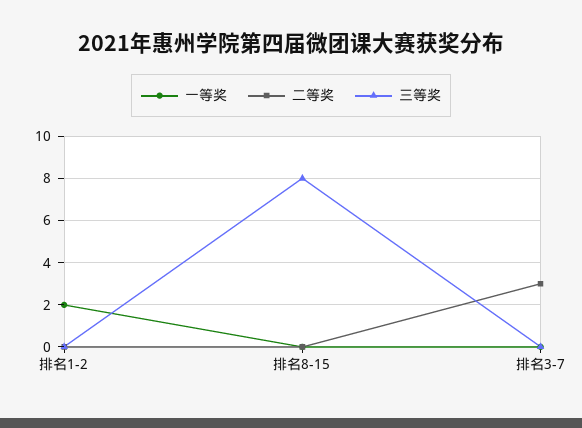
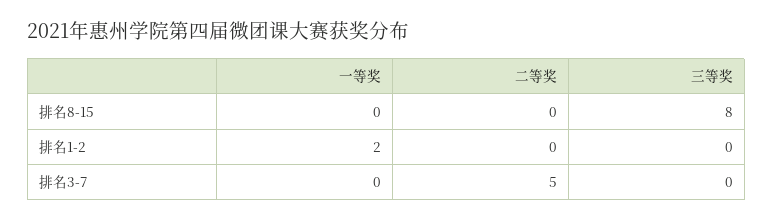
  {
    "一等奖": {
      "排名1-2": 2,
      "排名8-15": 0,
      "排名3-7": 0
    },
    "二等奖": {
      "排名1-2": 0,
      "排名8-15": 0,
-     "排名3-7": 3
+     "排名3-7": 5
    },
    "三等奖": {
      "排名1-2": 0,
      "排名8-15": 8,
      "排名3-7": 0
    }
  }

